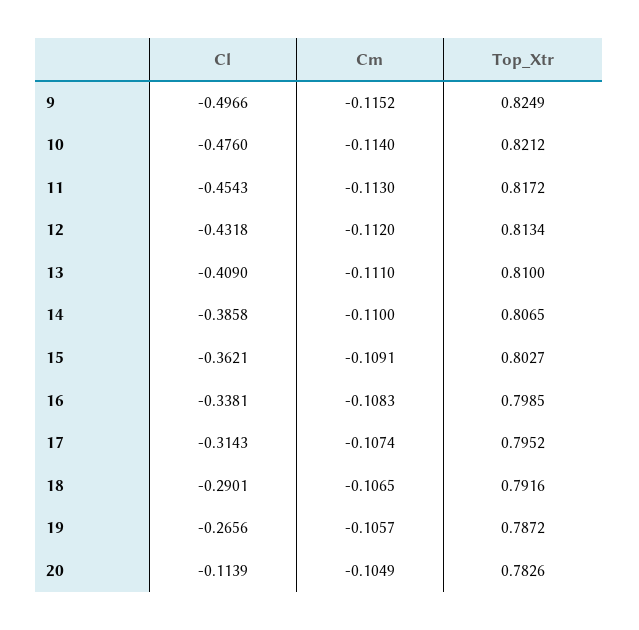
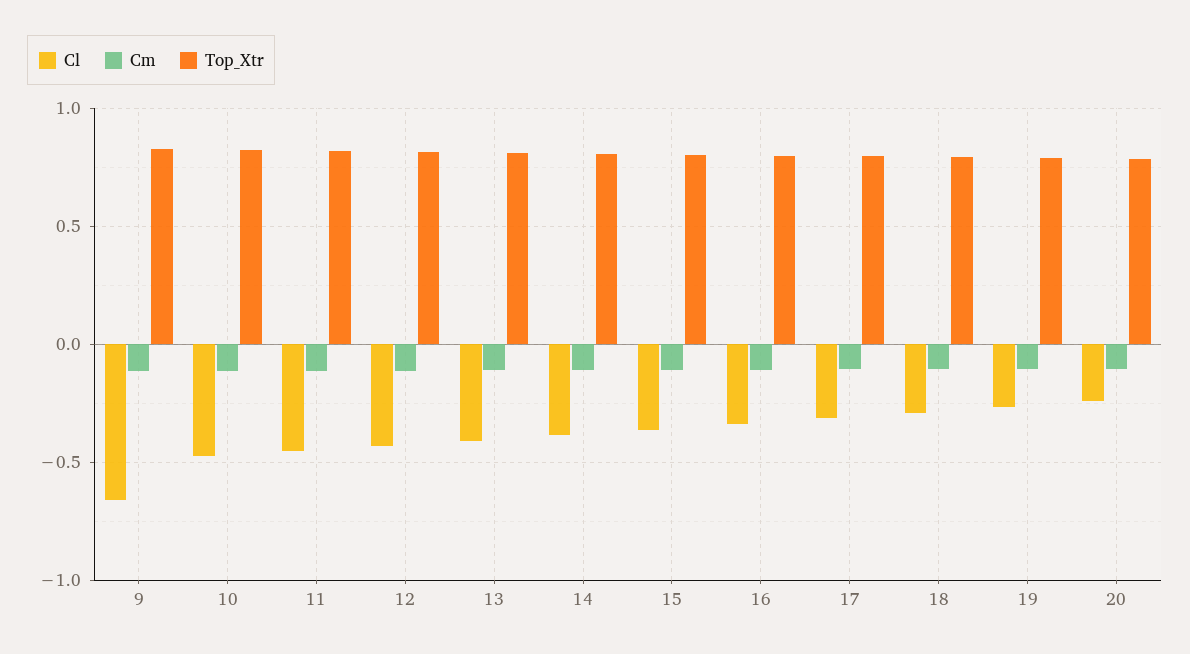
  {
    "Cl": {
-     "9": -0.4966,
+     "9": -0.65,
      "10": -0.476,
      "11": -0.4543,
      "12": -0.4318,
      "13": -0.409,
      "14": -0.3858,
      "15": -0.3621,
      "16": -0.3381,
      "17": -0.3143,
      "18": -0.2901,
      "19": -0.2656,
-     "20": -0.1139
+     "20": -0.25
    },
    "Cm": {
      "9": -0.1152,
      "10": -0.114,
      "11": -0.113,
      "12": -0.112,
      "13": -0.111,
      "14": -0.11,
      "15": -0.1091,
      "16": -0.1083,
      "17": -0.1074,
      "18": -0.1065,
      "19": -0.1057,
      "20": -0.1049
    },
    "Top_Xtr": {
      "9": 0.8249,
      "10": 0.8212,
      "11": 0.8172,
      "12": 0.8134,
      "13": 0.81,
      "14": 0.8065,
      "15": 0.8027,
      "16": 0.7985,
      "17": 0.7952,
      "18": 0.7916,
      "19": 0.7872,
      "20": 0.7826
    }
  }

